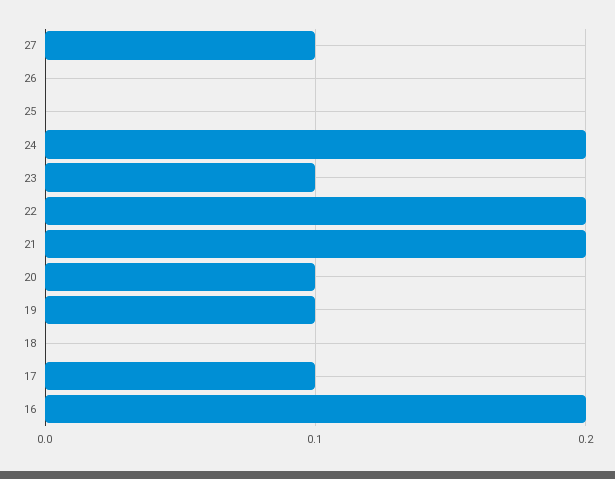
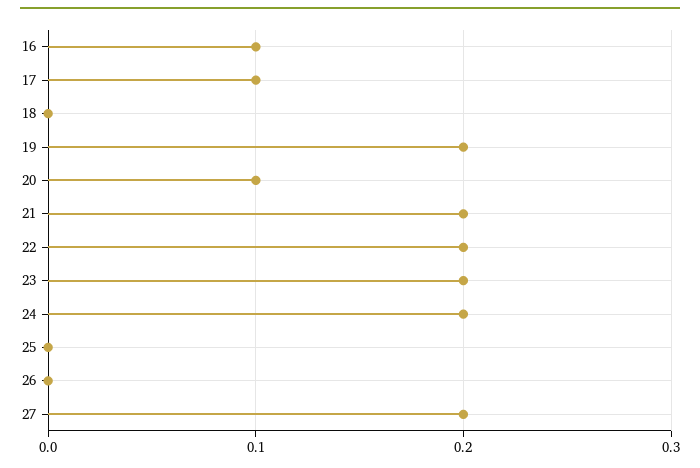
  {
-   "27": 0.1,
+   "27": 0.2,
    "26": 0,
    "25": 0,
    "24": 0.2,
-   "23": 0.1,
+   "23": 0.2,
    "22": 0.2,
    "21": 0.2,
    "20": 0.1,
-   "19": 0.1,
+   "19": 0.2,
    "18": 0,
    "17": 0.1,
-   "16": 0.2
+   "16": 0.1
  }

